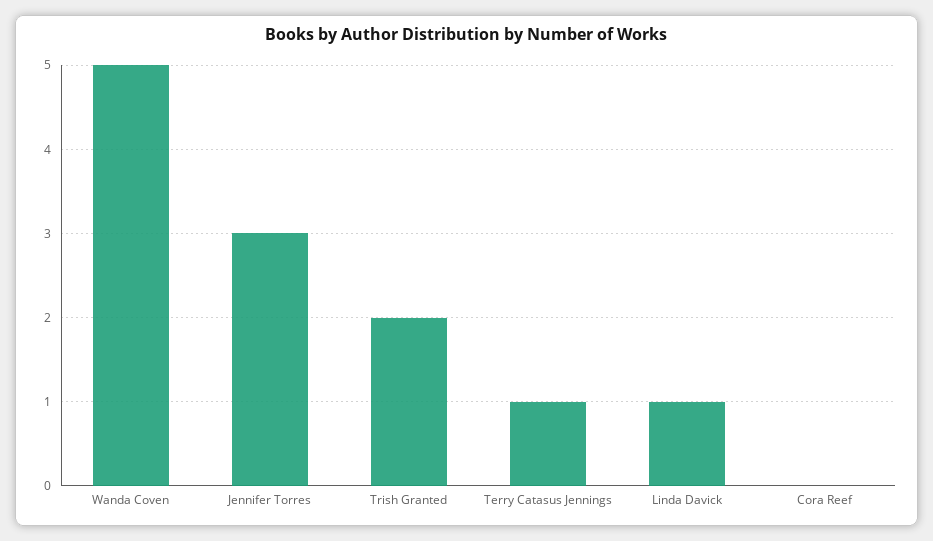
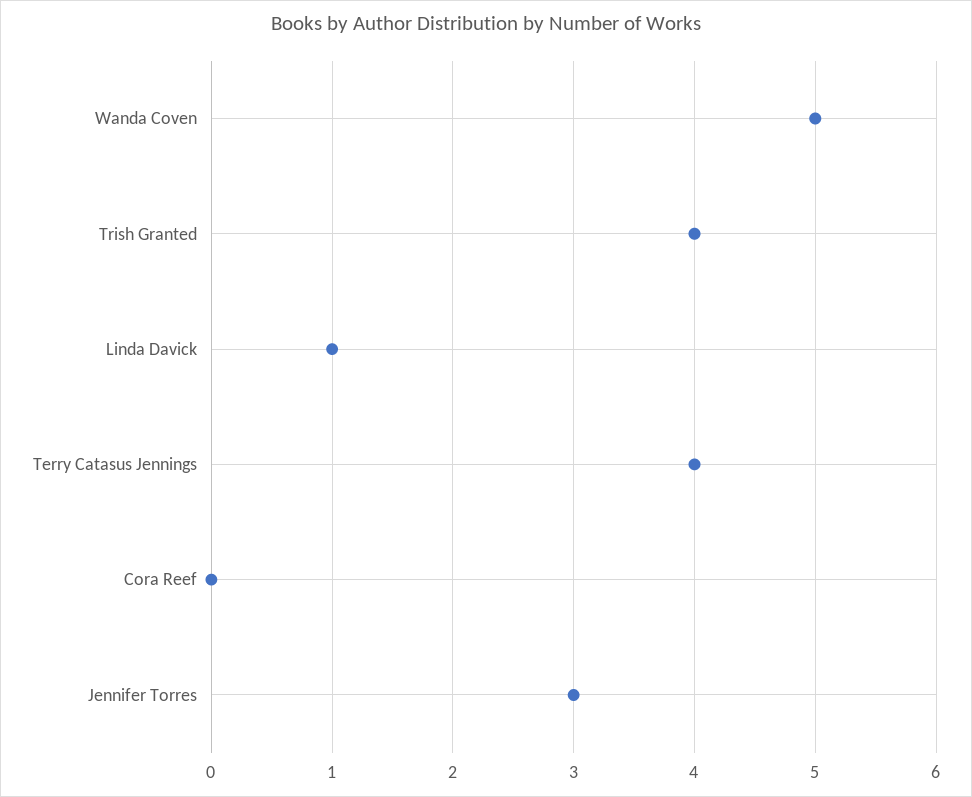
  {
    "Wanda Coven": 5,
    "Jennifer Torres": 3,
-   "Trish Granted": 2,
+   "Trish Granted": 4,
-   "Terry Catasus Jennings": 1,
+   "Terry Catasus Jennings": 4,
    "Linda Davick": 1,
    "Cora Reef": 0
  }

